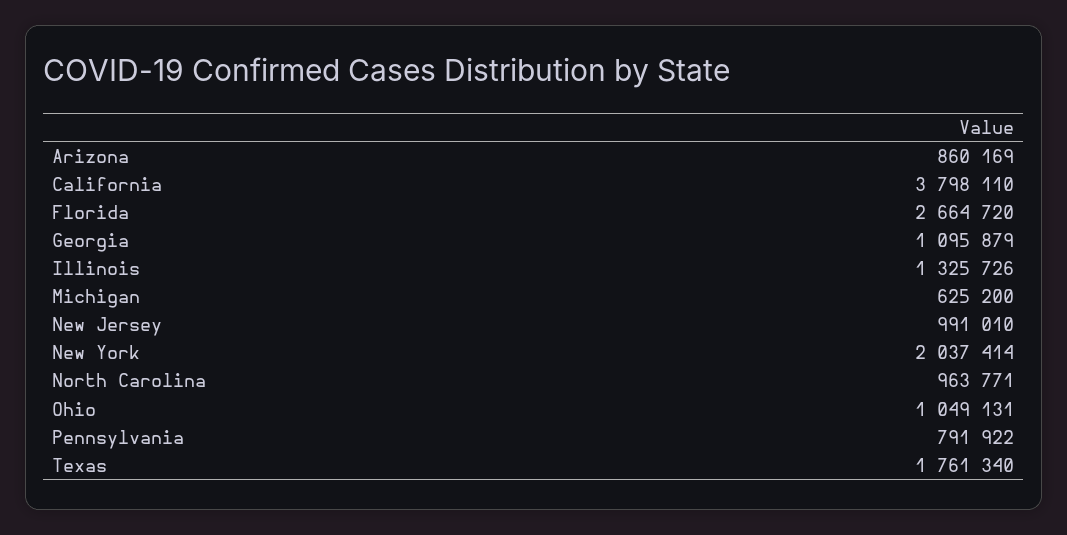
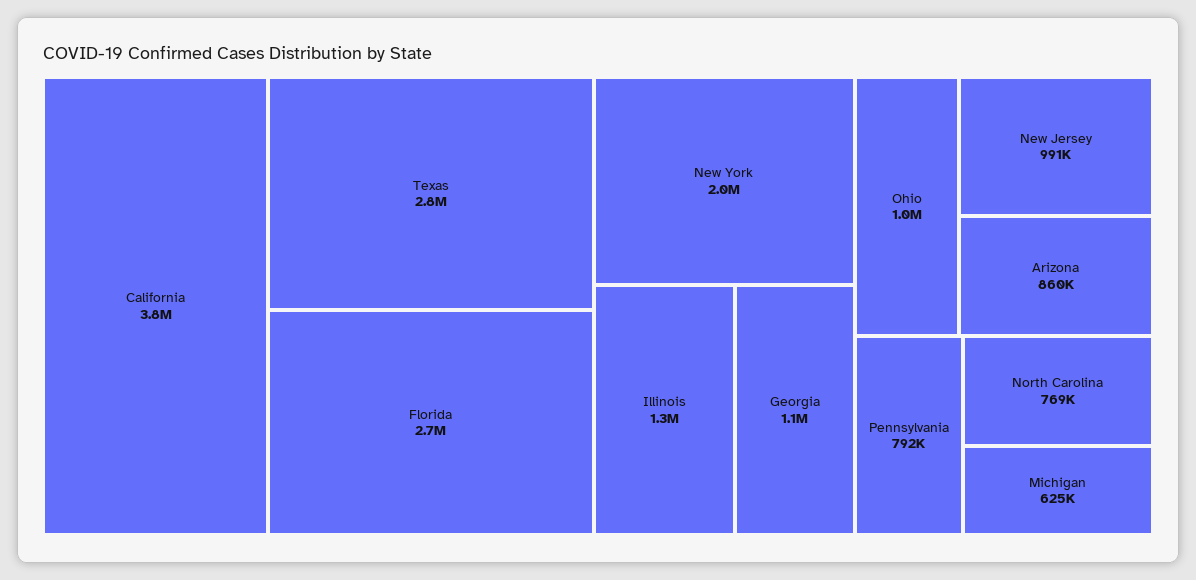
  {
    "Arizona": 860169,
    "California": 3798110,
    "Florida": 2664720,
    "Georgia": 1095879,
    "Illinois": 1325726,
    "Michigan": 625200,
    "New Jersey": 991010,
    "New York": 2037414,
-   "North Carolina": 963771,
+   "North Carolina": 769000,
    "Ohio": 1049131,
    "Pennsylvania": 791922,
-   "Texas": 1761340
+   "Texas": 2800000
  }

